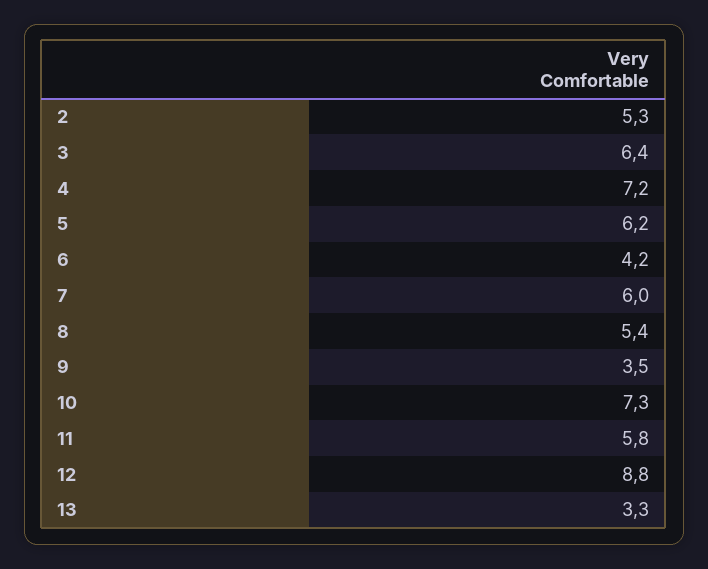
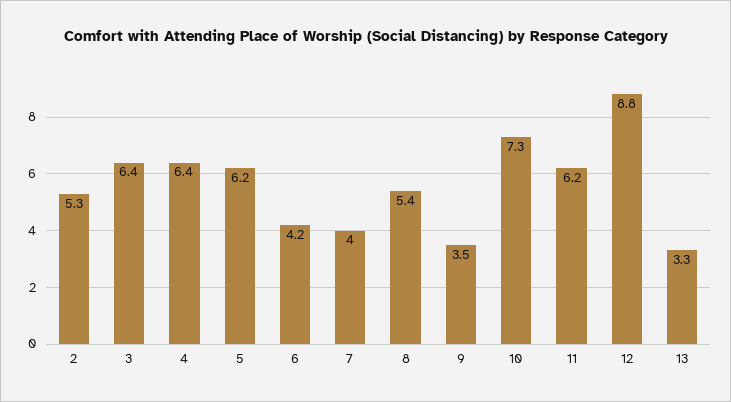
  {
    "2": 5.3,
    "3": 6.4,
-   "4": 7.2,
+   "4": 6.4,
    "5": 6.2,
    "6": 4.2,
-   "7": 6,
+   "7": 4,
    "8": 5.4,
    "9": 3.5,
    "10": 7.3,
-   "11": 5.8,
+   "11": 6.2,
    "12": 8.8,
    "13": 3.3
  }

